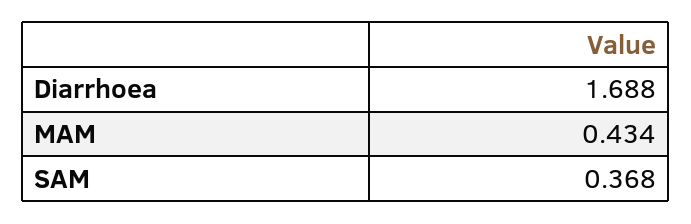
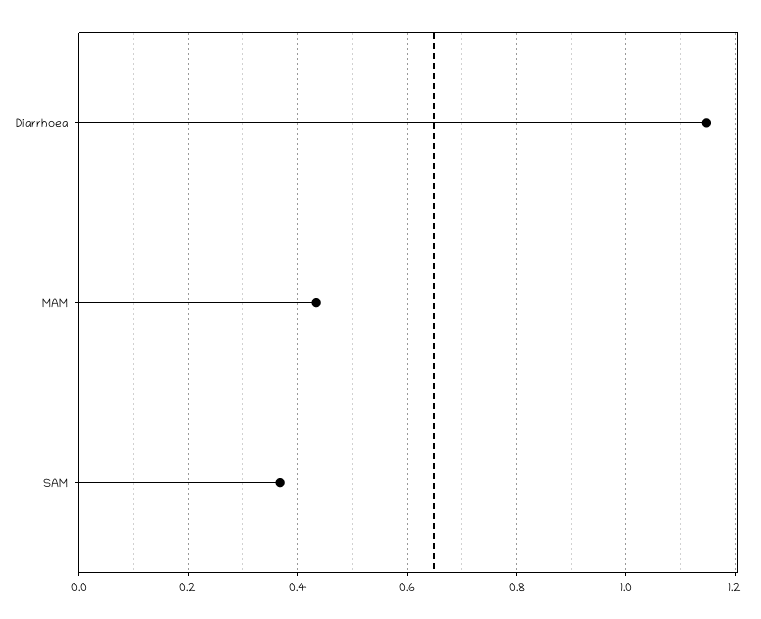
  {
-   "Diarrhoea": 1.688,
+   "Diarrhoea": 1.14,
    "MAM": 0.434,
    "SAM": 0.368
  }

